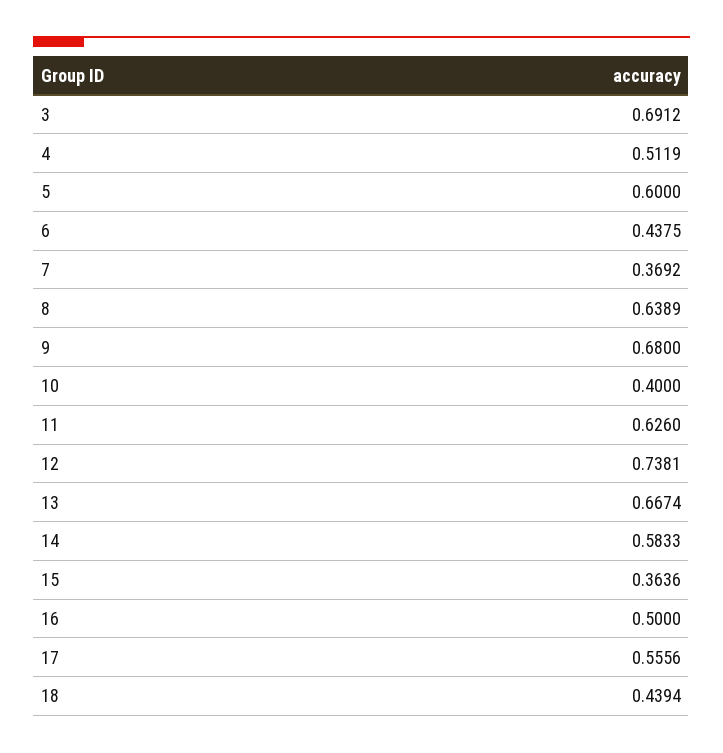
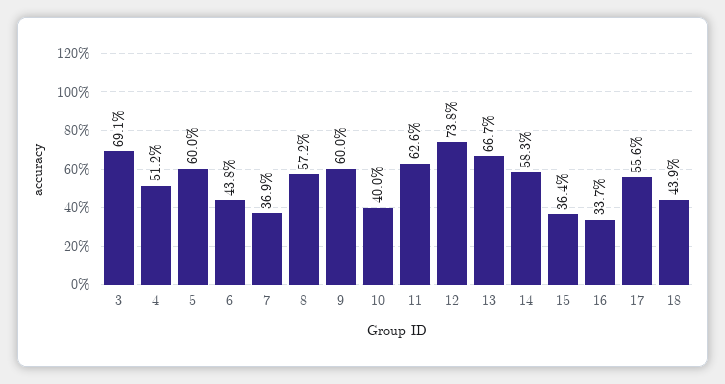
  {
    "3": 0.6912,
    "4": 0.5119,
    "5": 0.6,
    "6": 0.4375,
    "7": 0.3692,
-   "8": 0.6389,
+   "8": 0.572,
-   "9": 0.68,
+   "9": 0.6,
    "10": 0.4,
    "11": 0.626,
    "12": 0.7381,
    "13": 0.6674,
    "14": 0.5833,
    "15": 0.3636,
-   "16": 0.5,
+   "16": 0.337,
    "17": 0.5556,
    "18": 0.4394
  }

